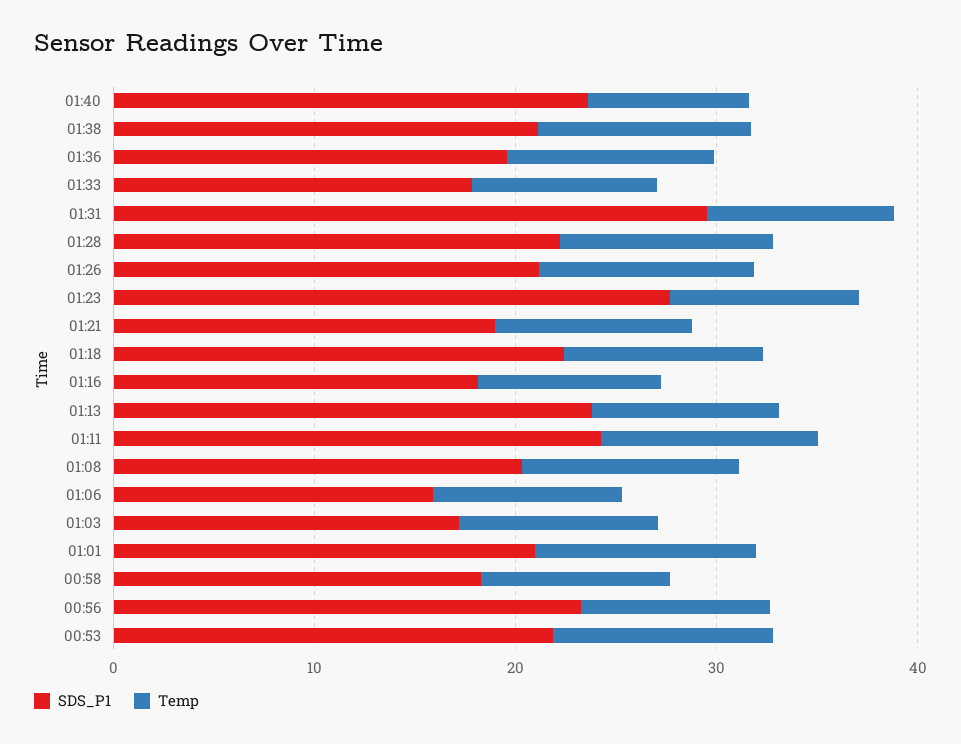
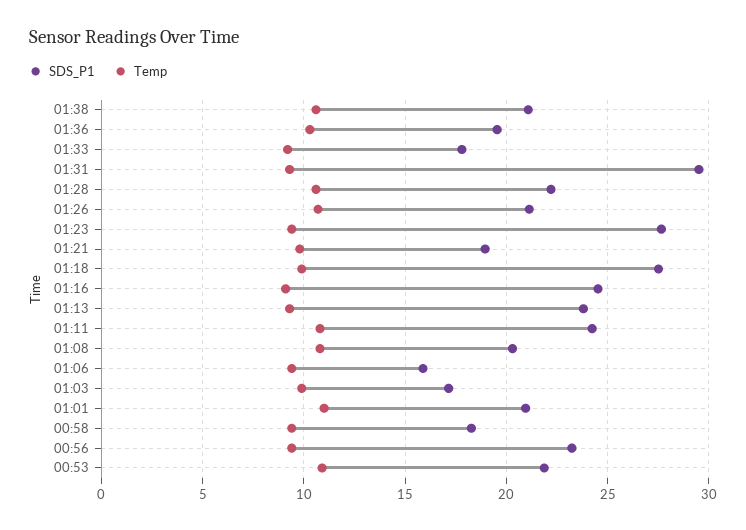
  {
    "SDS_P1": {
-     "01:40": 24,
      "01:38": 21,
      "01:36": 19.5,
      "01:33": 18,
      "01:31": 29.5,
      "01:28": 22,
      "01:26": 21,
      "01:23": 27.5,
      "01:21": 19,
-     "01:18": 22,
+     "01:18": 27.5,
-     "01:16": 18,
+     "01:16": 24.5,
      "01:13": 24,
      "01:11": 24,
      "01:08": 20.5,
      "01:06": 16,
      "01:03": 17,
      "01:01": 21,
      "00:58": 18.5,
      "00:56": 23,
      "00:53": 22
    },
    "Temp": {
-     "01:40": 8,
      "01:38": 10.5,
      "01:36": 10.5,
      "01:33": 9,
      "01:31": 9.5,
      "01:28": 10.5,
      "01:26": 10.5,
      "01:23": 9.5,
      "01:21": 10,
      "01:18": 10,
      "01:16": 9,
      "01:13": 9.5,
      "01:11": 11,
      "01:08": 11,
      "01:06": 9.5,
      "01:03": 10,
      "01:01": 11,
      "00:58": 9.5,
      "00:56": 9.5,
      "00:53": 11
    }
  }

